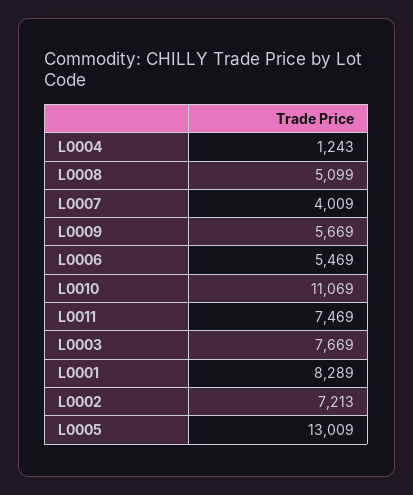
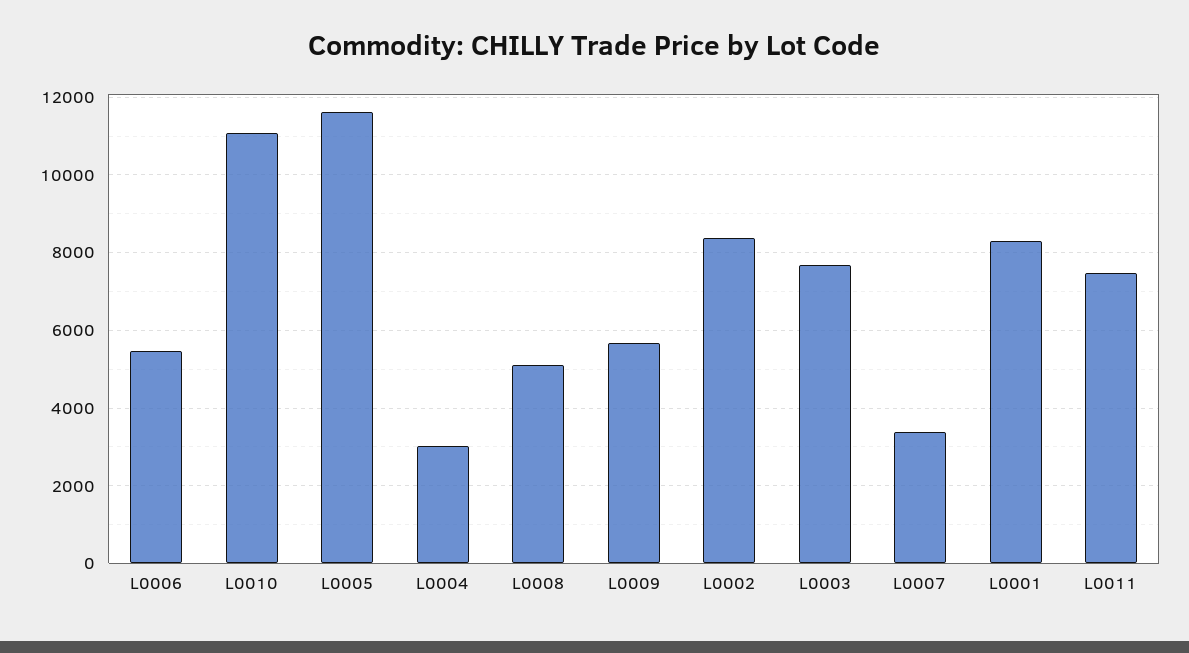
  {
-   "L0004": 1243,
+   "L0004": 3000,
    "L0008": 5099,
-   "L0007": 4009,
+   "L0007": 3400,
    "L0009": 5669,
    "L0006": 5469,
    "L0010": 11069,
    "L0011": 7469,
    "L0003": 7669,
    "L0001": 8289,
-   "L0002": 7213,
+   "L0002": 8400,
-   "L0005": 13009
+   "L0005": 11600
  }

